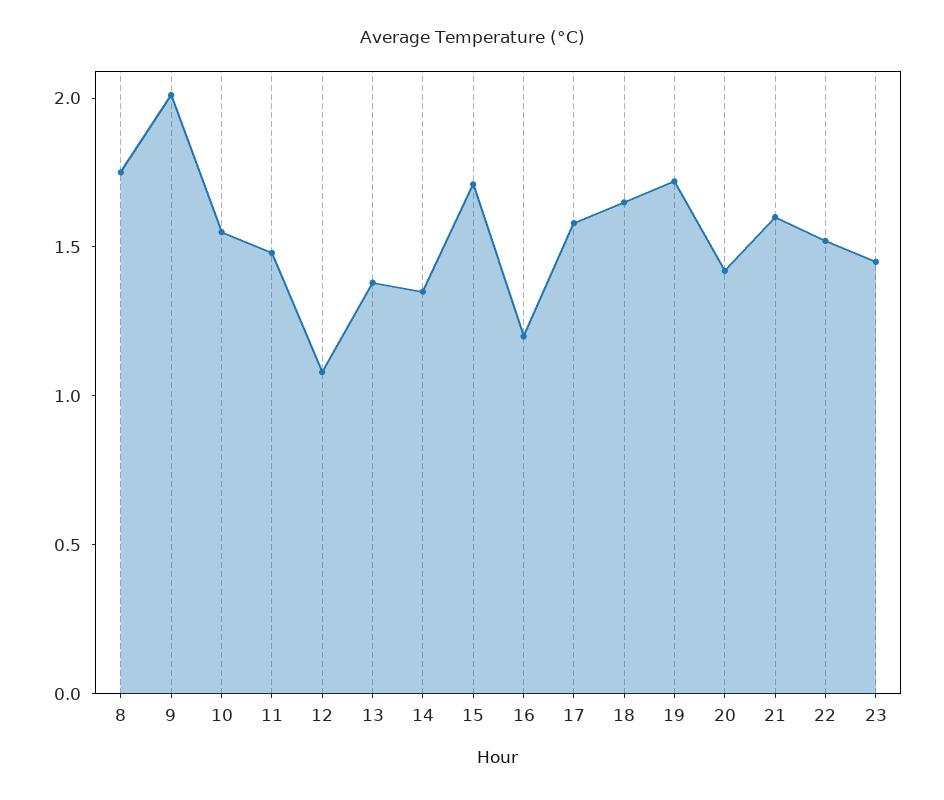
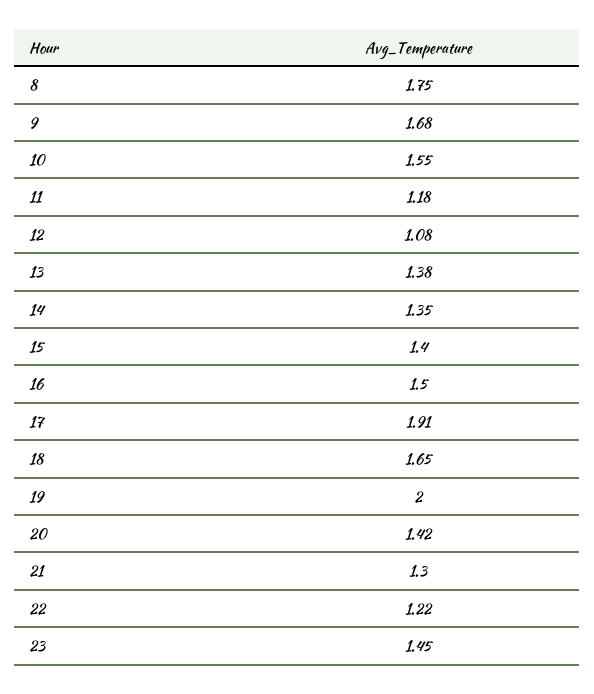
  {
    "8": 1.75,
-   "9": 2,
+   "9": 1.68,
    "10": 1.55,
-   "11": 1.5,
+   "11": 1.18,
    "12": 1.08,
    "13": 1.38,
    "14": 1.35,
-   "15": 1.7,
+   "15": 1.4,
-   "16": 1.2,
+   "16": 1.5,
-   "17": 1.6,
+   "17": 1.91,
    "18": 1.65,
-   "19": 1.7,
+   "19": 2,
    "20": 1.42,
-   "21": 1.6,
+   "21": 1.3,
-   "22": 1.5,
+   "22": 1.22,
    "23": 1.45
  }

